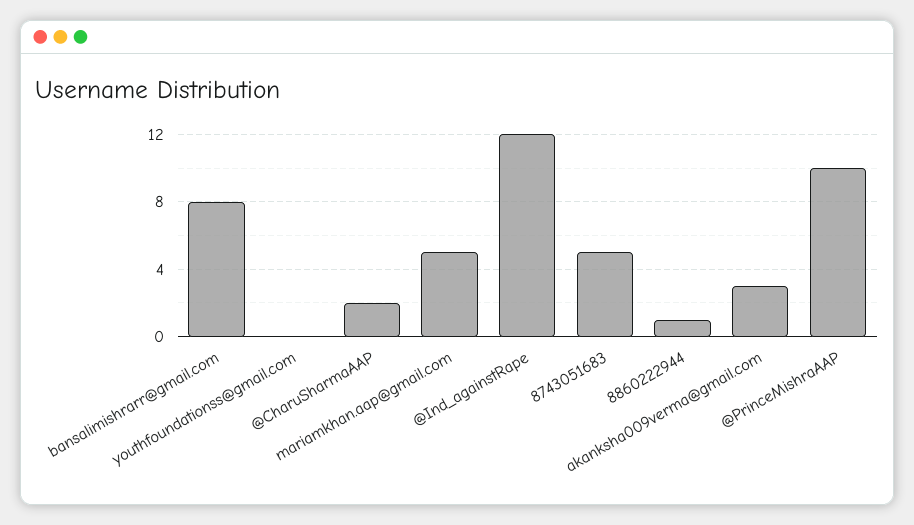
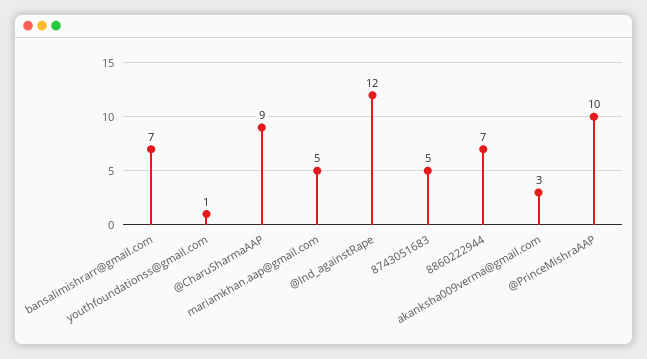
  {
-   "bansalimishrarr@gmail.com": 8,
+   "bansalimishrarr@gmail.com": 7,
-   "youthfoundationss@gmail.com": 0,
+   "youthfoundationss@gmail.com": 1,
-   "@CharuSharmaAAP": 2,
+   "@CharuSharmaAAP": 9,
    "mariamkhan.aap@gmail.com": 5,
    "@Ind_againstRape": 12,
    "8743051683": 5,
-   "8860222944": 1,
+   "8860222944": 7,
    "akanksha009verma@gmail.com": 3,
    "@PrinceMishraAAP": 10
  }

